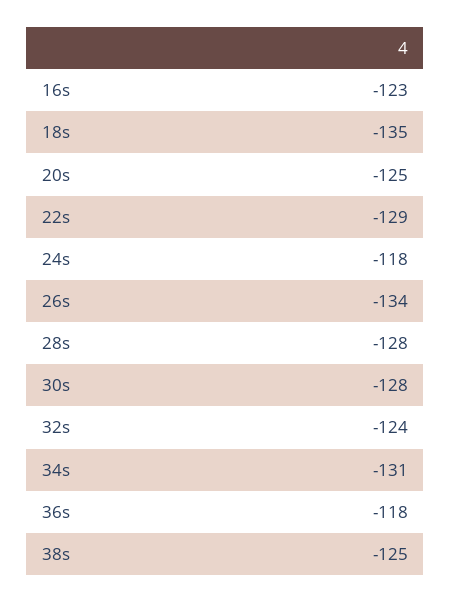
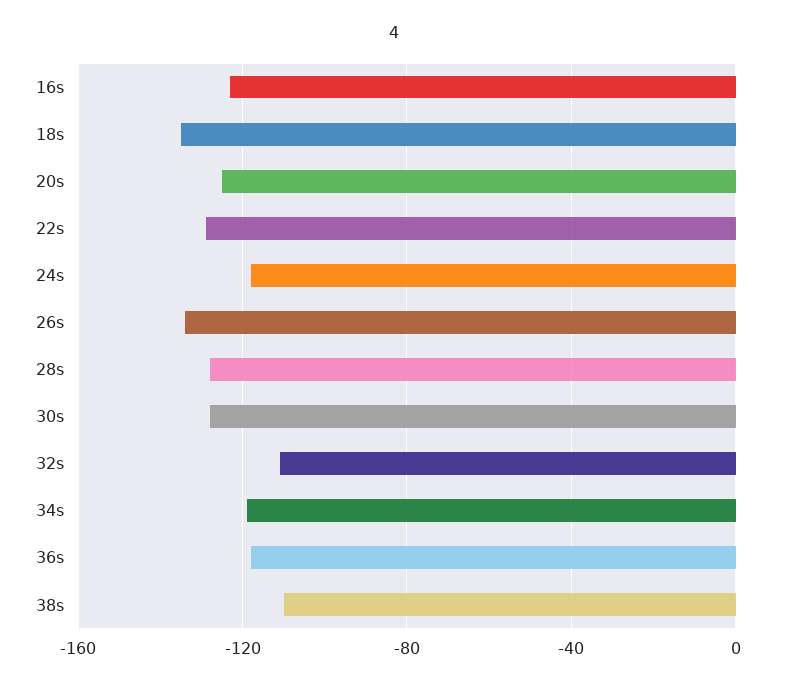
  {
    "16s": -123,
    "18s": -135,
    "20s": -125,
    "22s": -129,
    "24s": -118,
    "26s": -134,
    "28s": -128,
    "30s": -128,
-   "32s": -124,
+   "32s": -110,
-   "34s": -131,
+   "34s": -120,
    "36s": -118,
-   "38s": -125
+   "38s": -110
  }

